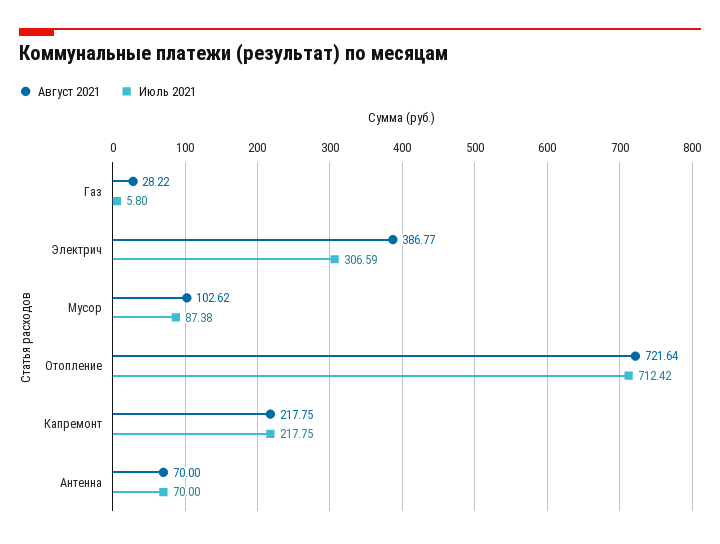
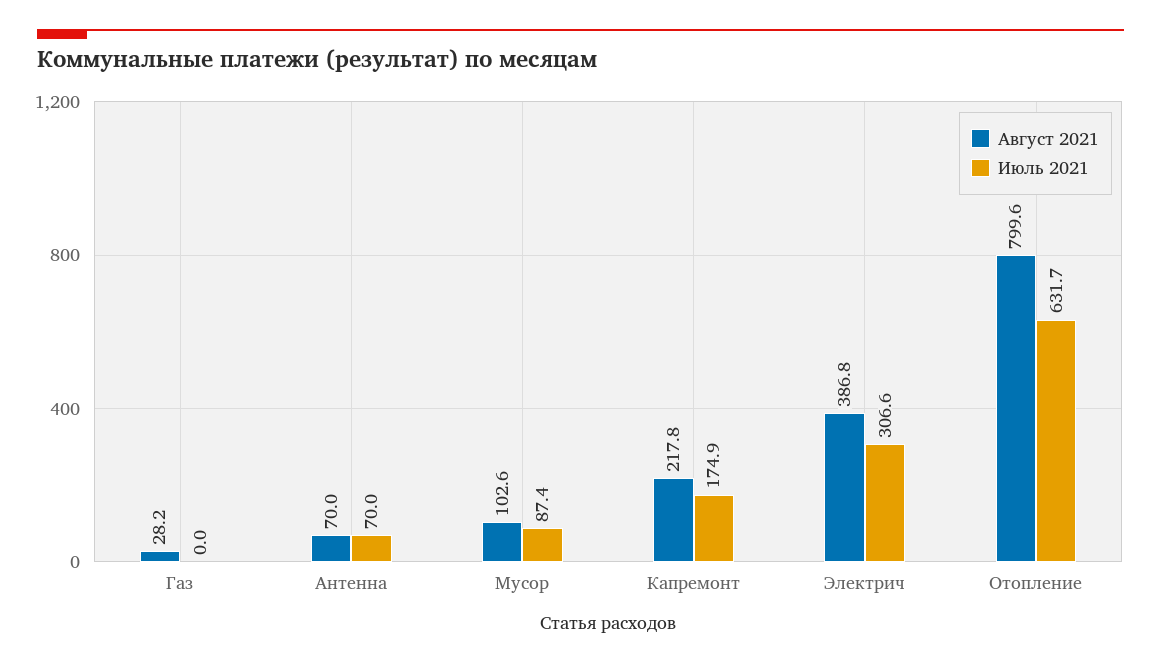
  {
    "Август 2021": {
      "Газ": 28.22,
      "Электрич": 386.77,
      "Мусор": 102.62,
-     "Отопление": 721.64,
+     "Отопление": 799.6,
      "Капремонт": 217.75,
      "Антенна": 70
    },
    "Июль 2021": {
-     "Газ": 5.8,
+     "Газ": 0,
      "Электрич": 306.59,
      "Мусор": 87.38,
-     "Отопление": 712.42,
+     "Отопление": 631.7,
-     "Капремонт": 217.75,
+     "Капремонт": 174.9,
      "Антенна": 70
    }
  }

